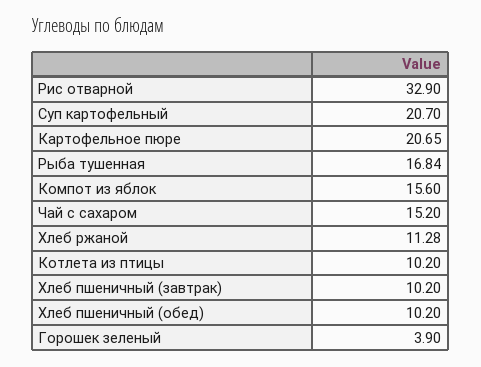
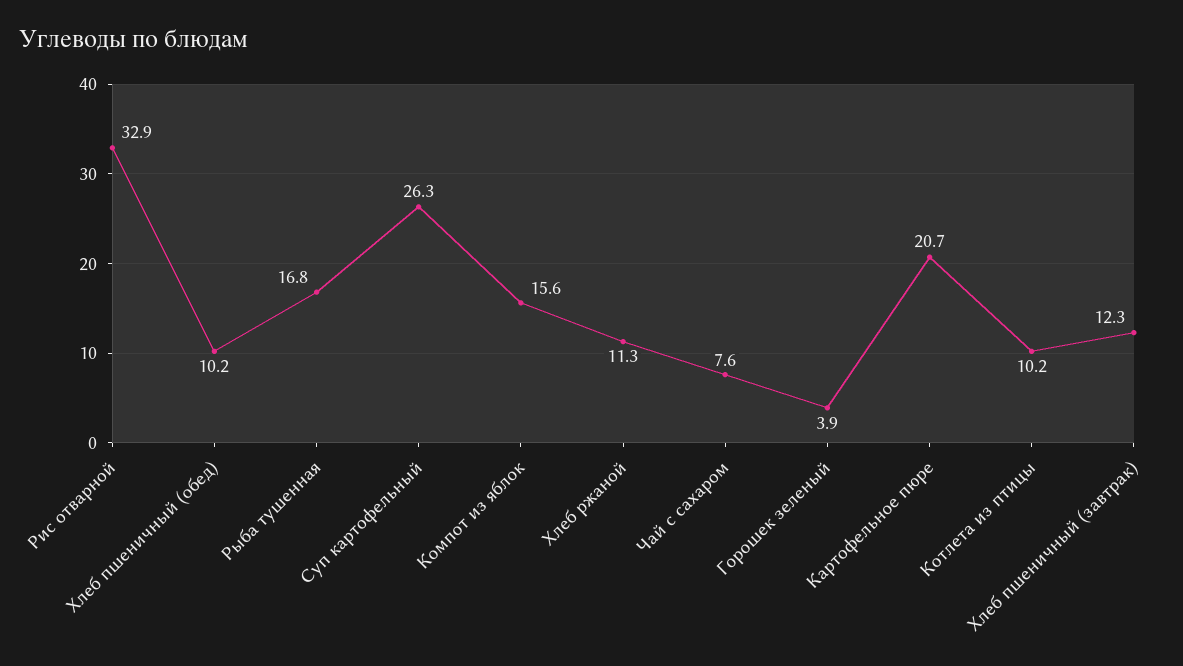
  {
    "Рис отварной": 32.9,
-   "Суп картофельный": 20.7,
+   "Суп картофельный": 26.3,
    "Картофельное пюре": 20.65,
    "Рыба тушенная": 16.84,
    "Компот из яблок": 15.6,
-   "Чай с сахаром": 15.2,
+   "Чай с сахаром": 7.6,
    "Хлеб ржаной": 11.28,
    "Котлета из птицы": 10.2,
-   "Хлеб пшеничный (завтрак)": 10.2,
+   "Хлеб пшеничный (завтрак)": 12.3,
    "Хлеб пшеничный (обед)": 10.2,
    "Горошек зеленый": 3.9
  }

